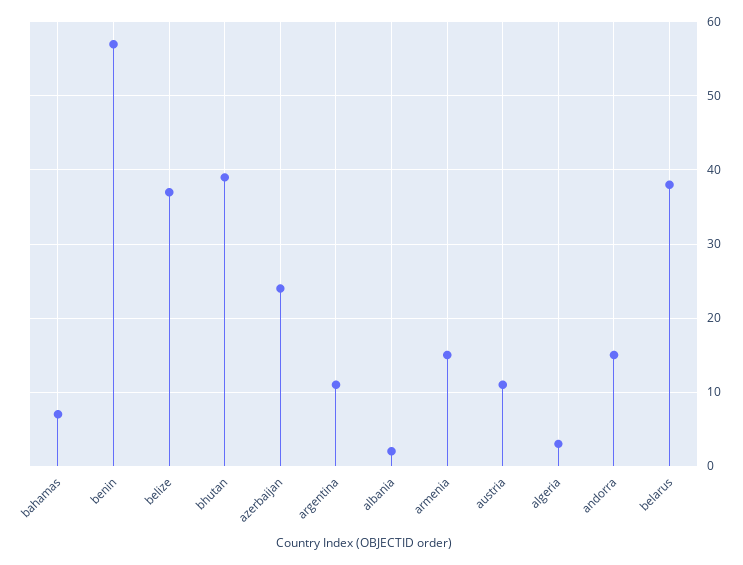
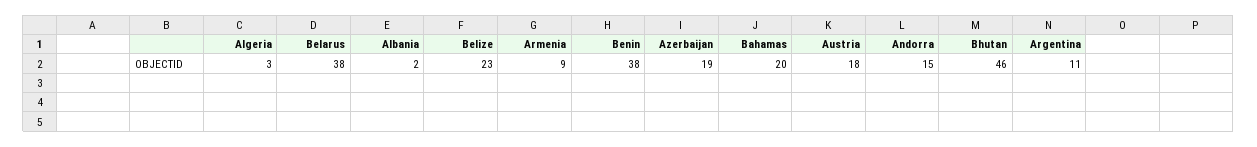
  {
-   "bahamas": 7,
+   "bahamas": 20,
-   "benin": 57,
+   "benin": 38,
-   "belize": 37,
+   "belize": 23,
-   "bhutan": 39,
+   "bhutan": 46,
-   "azerbaijan": 24,
+   "azerbaijan": 19,
    "argentina": 11,
    "albania": 2,
-   "armenia": 15,
+   "armenia": 9,
-   "austria": 11,
+   "austria": 18,
    "algeria": 3,
    "andorra": 15,
    "belarus": 38
  }

